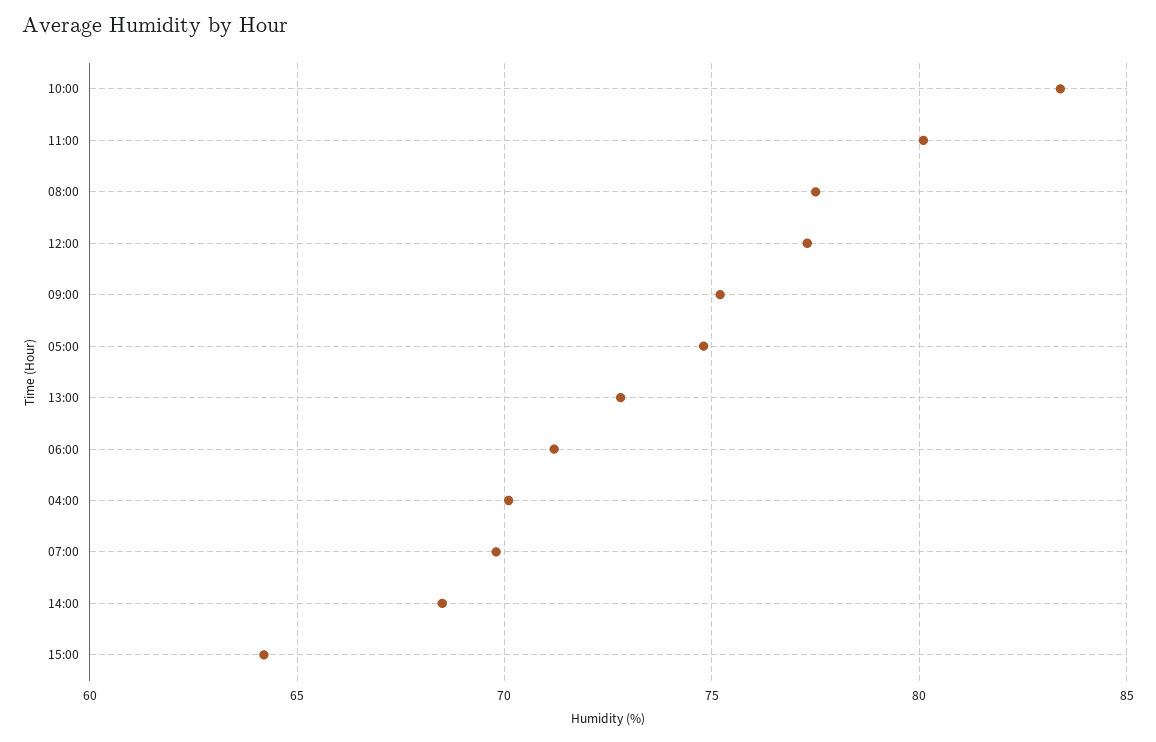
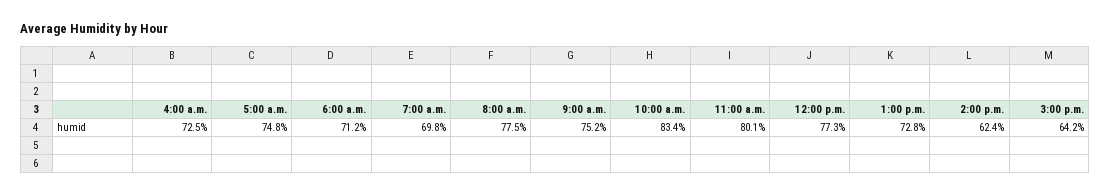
  {
    "10:00": 83.4,
    "11:00": 80.1,
    "08:00": 77.5,
    "12:00": 77.3,
    "09:00": 75.2,
    "05:00": 74.8,
    "13:00": 72.8,
    "06:00": 71.2,
-   "04:00": 70,
+   "04:00": 72.5,
    "07:00": 69.8,
-   "14:00": 68.5,
+   "14:00": 62.4,
    "15:00": 64.2
  }

